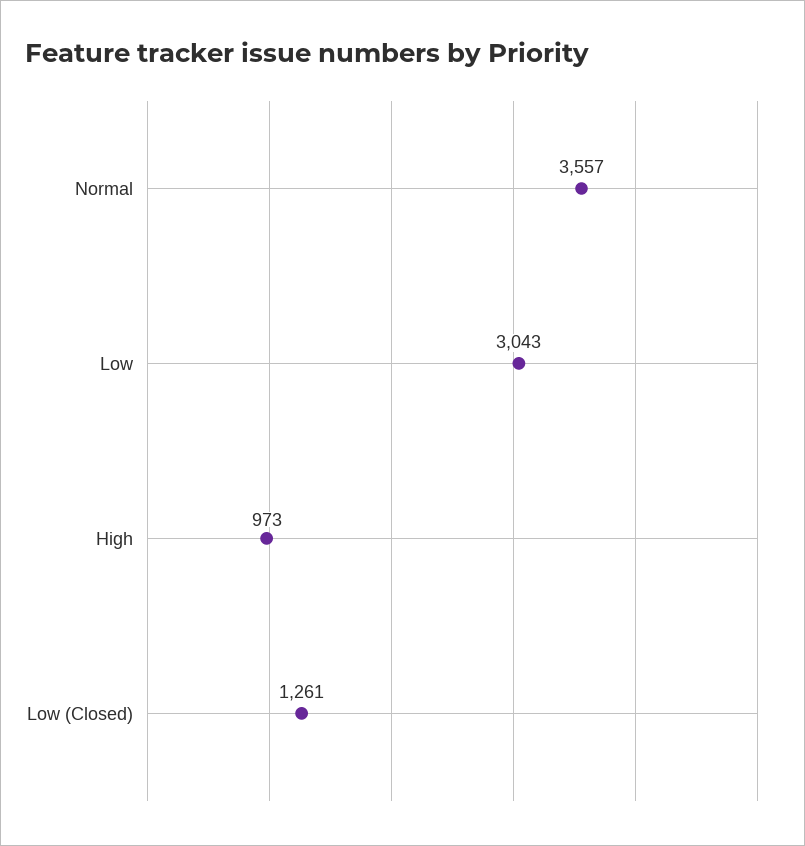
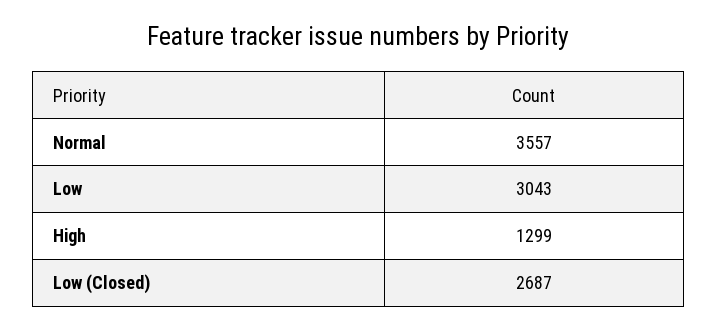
  {
    "Normal": 3557,
    "Low": 3043,
-   "High": 973,
+   "High": 1299,
-   "Low (Closed)": 1261
+   "Low (Closed)": 2687
  }

